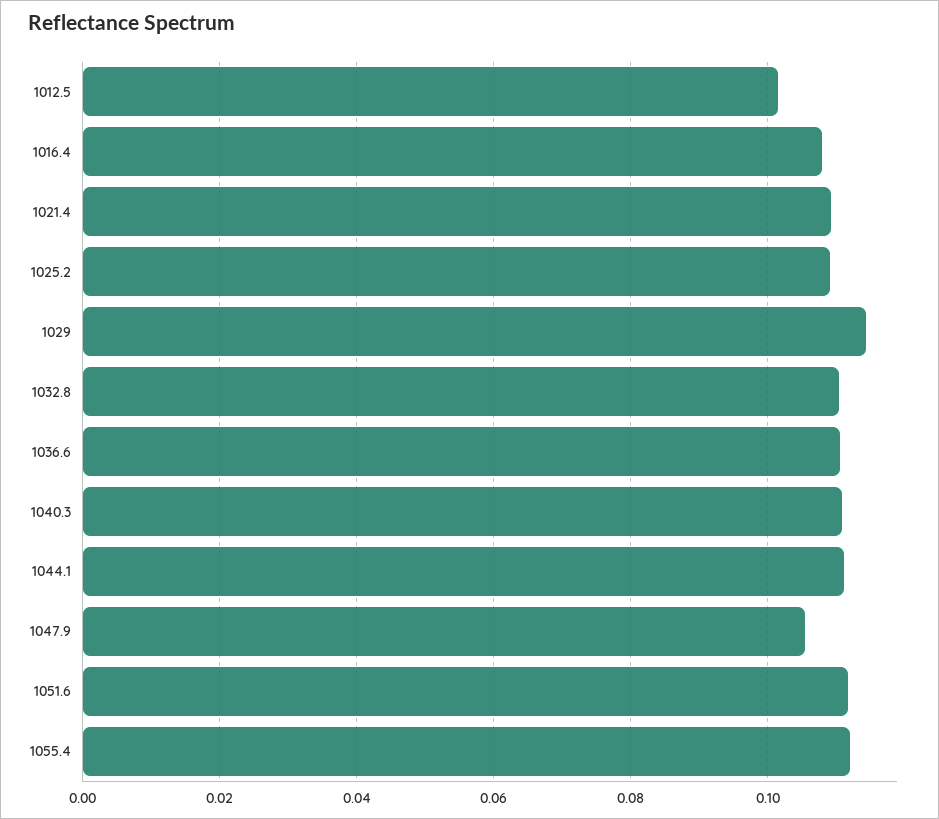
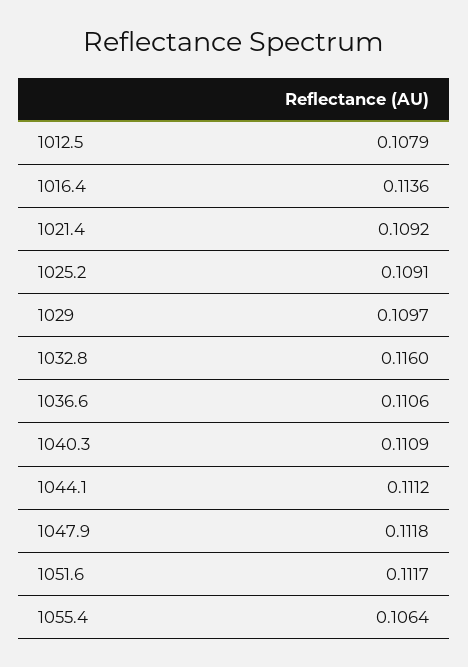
  {
-   "1012.5": 0.102,
+   "1012.5": 0.1079,
-   "1016.4": 0.108,
+   "1016.4": 0.1136,
    "1021.4": 0.1092,
    "1025.2": 0.1091,
-   "1029": 0.114,
+   "1029": 0.1097,
-   "1032.8": 0.11,
+   "1032.8": 0.116,
    "1036.6": 0.1106,
    "1040.3": 0.1109,
    "1044.1": 0.1112,
-   "1047.9": 0.106,
+   "1047.9": 0.1118,
    "1051.6": 0.1117,
-   "1055.4": 0.112
+   "1055.4": 0.1064
  }

